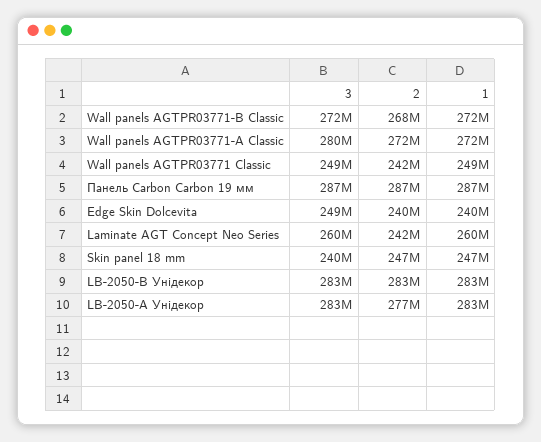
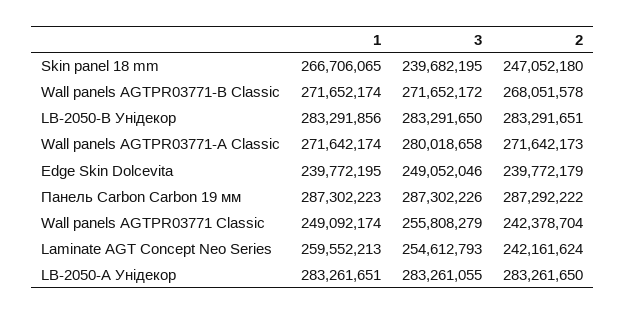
  {
    "3": {
      "Wall panels AGTPR03771-B Classic": 271652172,
      "Wall panels AGTPR03771-A Classic": 280018658,
-     "Wall panels AGTPR03771 Classic": 249000000,
+     "Wall panels AGTPR03771 Classic": 255808279,
      "Панель Carbon Carbon 19 мм": 287302226,
      "Edge Skin Dolcevita": 249052046,
-     "Laminate AGT Concept Neo Series": 260000000,
+     "Laminate AGT Concept Neo Series": 254612793,
      "Skin panel 18 mm": 239682195,
      "LB-2050-В Унідекор": 283291650,
      "LB-2050-А Унідекор": 283261055
    },
    "2": {
      "Wall panels AGTPR03771-B Classic": 268051578,
      "Wall panels AGTPR03771-A Classic": 271642173,
      "Wall panels AGTPR03771 Classic": 242378704,
      "Панель Carbon Carbon 19 мм": 287292222,
      "Edge Skin Dolcevita": 239772179,
      "Laminate AGT Concept Neo Series": 242161624,
      "Skin panel 18 mm": 247052180,
      "LB-2050-В Унідекор": 283291651,
-     "LB-2050-А Унідекор": 277000000
+     "LB-2050-А Унідекор": 283261650
    },
    "1": {
      "Wall panels AGTPR03771-B Classic": 271652174,
      "Wall panels AGTPR03771-A Classic": 271642174,
      "Wall panels AGTPR03771 Classic": 249092174,
      "Панель Carbon Carbon 19 мм": 287302223,
      "Edge Skin Dolcevita": 239772195,
      "Laminate AGT Concept Neo Series": 259552213,
-     "Skin panel 18 mm": 247000000,
+     "Skin panel 18 mm": 266706065,
      "LB-2050-В Унідекор": 283291856,
      "LB-2050-А Унідекор": 283261651
    }
  }

